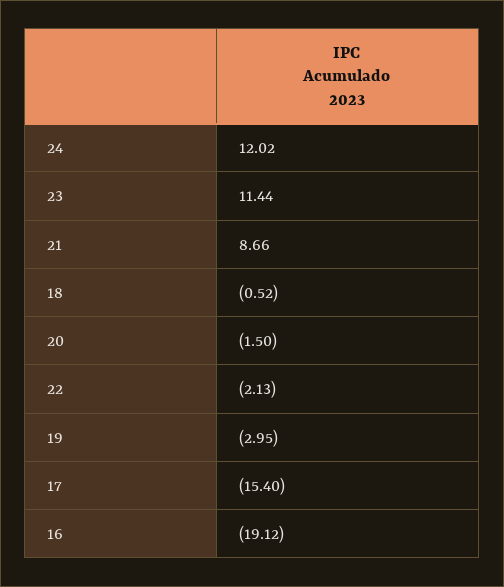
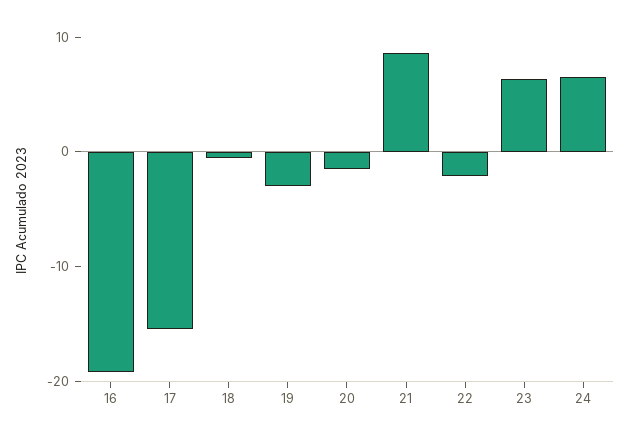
  {
-   "24": 12.02,
+   "24": 6,
-   "23": 11.44,
+   "23": 6,
    "21": 8.66,
    "18": -0.52,
    "20": -1.5,
    "22": -2.13,
    "19": -2.95,
    "17": -15.4,
    "16": -19.12
  }

